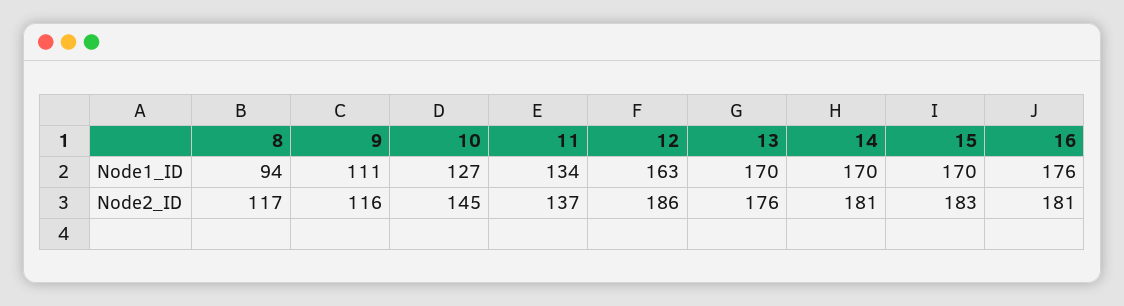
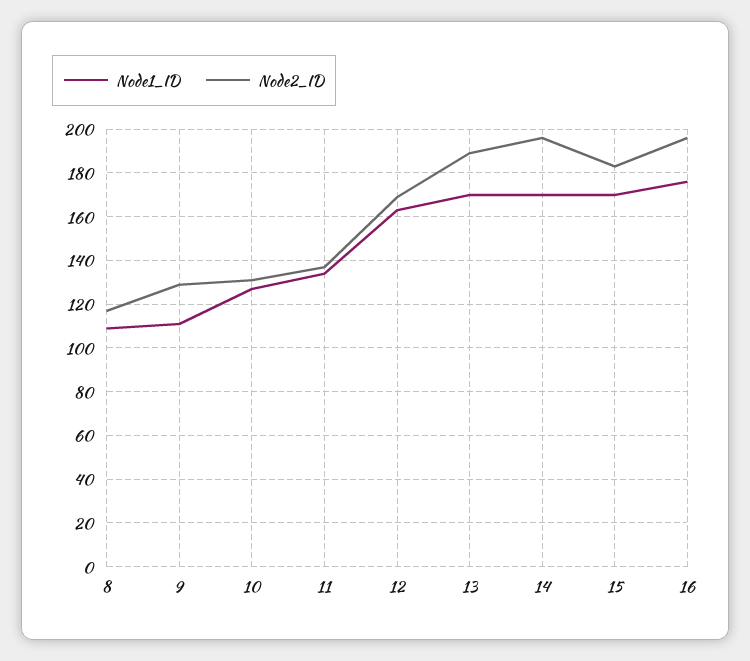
  {
    "Node1_ID": {
-     "8": 94,
+     "8": 110,
      "9": 111,
      "10": 127,
      "11": 134,
      "12": 163,
      "13": 170,
      "14": 170,
      "15": 170,
      "16": 176
    },
    "Node2_ID": {
      "8": 117,
-     "9": 116,
+     "9": 130,
-     "10": 145,
+     "10": 130,
      "11": 137,
-     "12": 186,
+     "12": 170,
-     "13": 176,
+     "13": 190,
-     "14": 181,
+     "14": 195,
      "15": 183,
-     "16": 181
+     "16": 195
    }
  }

